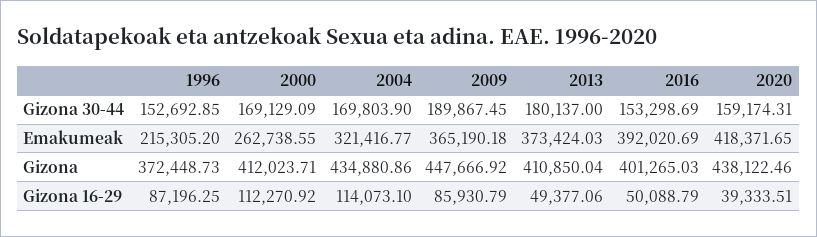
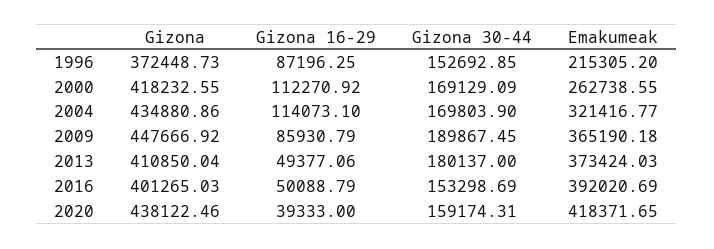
  {
    "1996": {
      "Gizona 30-44": 152692.85,
      "Emakumeak": 215305.2,
      "Gizona": 372448.73,
      "Gizona 16-29": 87196.25
    },
    "2000": {
      "Gizona 30-44": 169129.09,
      "Emakumeak": 262738.55,
-     "Gizona": 412023.71,
+     "Gizona": 418232.55,
      "Gizona 16-29": 112270.92
    },
    "2004": {
      "Gizona 30-44": 169803.9,
      "Emakumeak": 321416.77,
      "Gizona": 434880.86,
      "Gizona 16-29": 114073.1
    },
    "2009": {
      "Gizona 30-44": 189867.45,
      "Emakumeak": 365190.18,
      "Gizona": 447666.92,
      "Gizona 16-29": 85930.79
    },
    "2013": {
      "Gizona 30-44": 180137,
      "Emakumeak": 373424.03,
      "Gizona": 410850.04,
      "Gizona 16-29": 49377.06
    },
    "2016": {
      "Gizona 30-44": 153298.69,
      "Emakumeak": 392020.69,
      "Gizona": 401265.03,
      "Gizona 16-29": 50088.79
    },
    "2020": {
      "Gizona 30-44": 159174.31,
      "Emakumeak": 418371.65,
      "Gizona": 438122.46,
-     "Gizona 16-29": 39333.51
+     "Gizona 16-29": 39333
    }
  }

